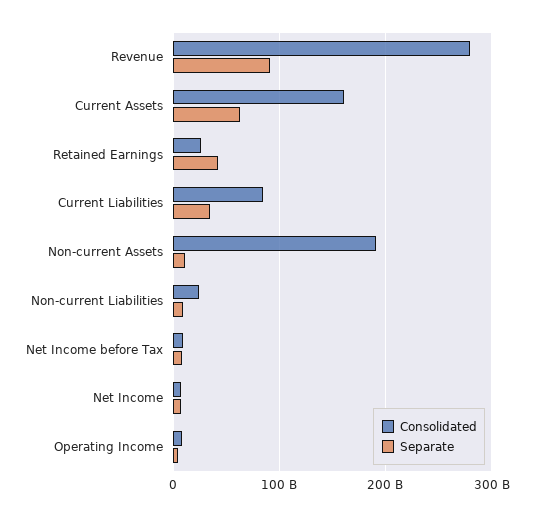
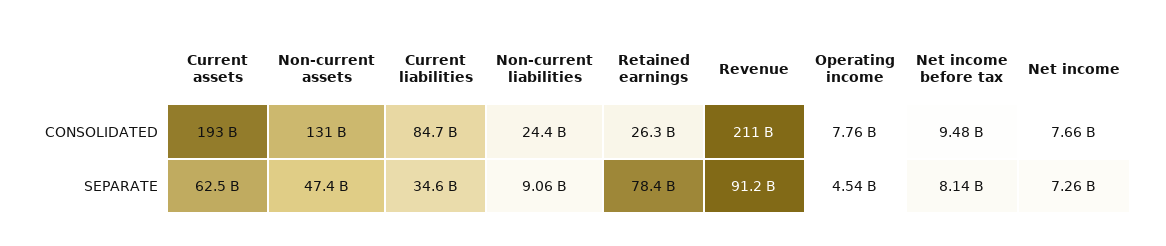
  {
    "Consolidated": {
-     "Revenue": 280000000000,
+     "Revenue": 211000000000,
-     "Current Assets": 160000000000,
+     "Current Assets": 193000000000,
      "Retained Earnings": 26300000000,
      "Current Liabilities": 84700000000,
-     "Non-current Assets": 190000000000,
+     "Non-current Assets": 131000000000,
      "Non-current Liabilities": 24400000000,
      "Net Income before Tax": 9480000000,
      "Net Income": 7660000000,
      "Operating Income": 7760000000
    },
    "Separate": {
      "Revenue": 91200000000,
      "Current Assets": 62500000000,
-     "Retained Earnings": 40000000000,
+     "Retained Earnings": 78400000000,
      "Current Liabilities": 34600000000,
-     "Non-current Assets": 10000000000,
+     "Non-current Assets": 47400000000,
      "Non-current Liabilities": 9060000000,
      "Net Income before Tax": 8140000000,
      "Net Income": 7260000000,
      "Operating Income": 4540000000
    }
  }

